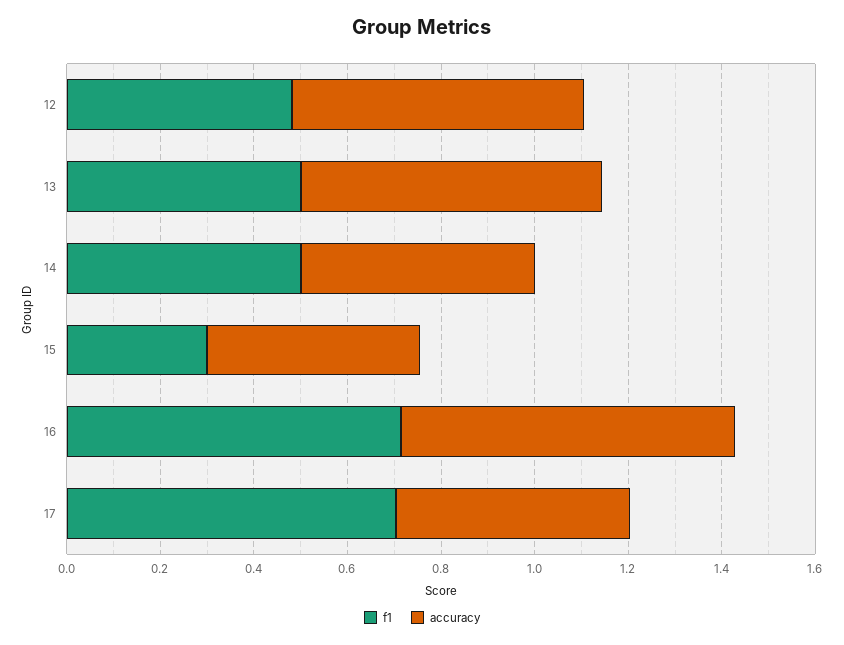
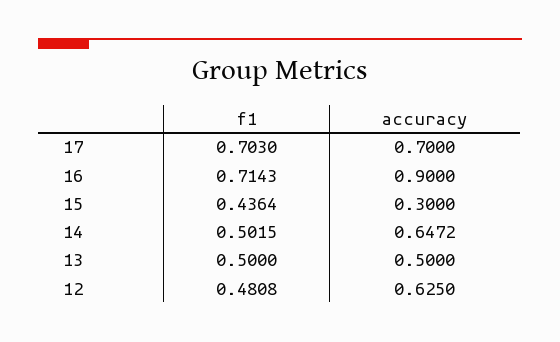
  {
    "f1": {
      "12": 0.4808,
      "13": 0.5,
      "14": 0.5015,
-     "15": 0.3,
+     "15": 0.4364,
      "16": 0.7143,
      "17": 0.703
    },
    "accuracy": {
      "12": 0.625,
-     "13": 0.65,
+     "13": 0.5,
-     "14": 0.5,
+     "14": 0.6472,
-     "15": 0.45,
+     "15": 0.3,
-     "16": 0.7,
+     "16": 0.9,
-     "17": 0.5
+     "17": 0.7
    }
  }

